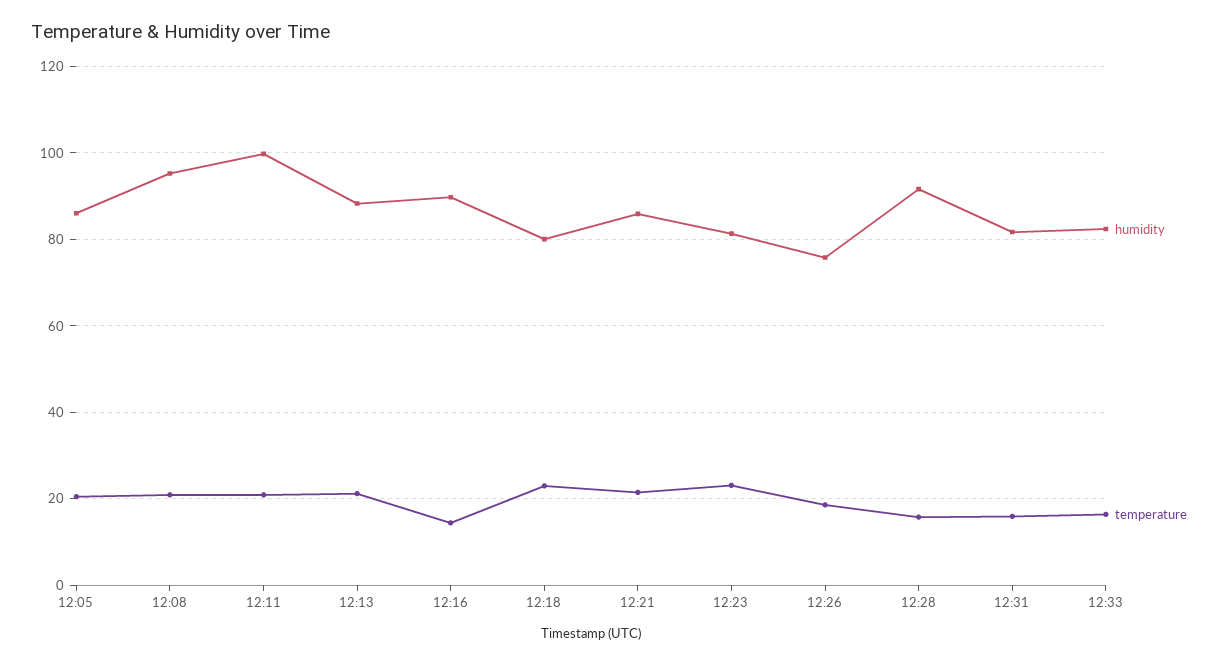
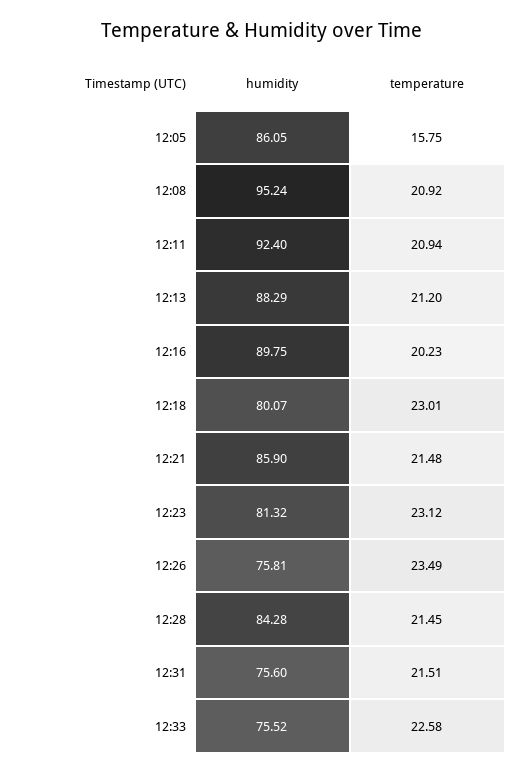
  {
    "humidity": {
      "12:05": 86.05,
      "12:08": 95.24,
-     "12:11": 100,
+     "12:11": 92.4,
      "12:13": 88.29,
      "12:16": 89.75,
      "12:18": 80.07,
      "12:21": 85.9,
      "12:23": 81.32,
      "12:26": 75.81,
-     "12:28": 92,
+     "12:28": 84.28,
-     "12:31": 82,
+     "12:31": 75.6,
-     "12:33": 82
+     "12:33": 75.52
    },
    "temperature": {
-     "12:05": 20,
+     "12:05": 15.75,
      "12:08": 20.92,
      "12:11": 20.94,
      "12:13": 21.2,
-     "12:16": 14,
+     "12:16": 20.23,
      "12:18": 23.01,
      "12:21": 21.48,
      "12:23": 23.12,
-     "12:26": 18,
+     "12:26": 23.49,
-     "12:28": 16,
+     "12:28": 21.45,
-     "12:31": 16,
+     "12:31": 21.51,
-     "12:33": 16
+     "12:33": 22.58
    }
  }

